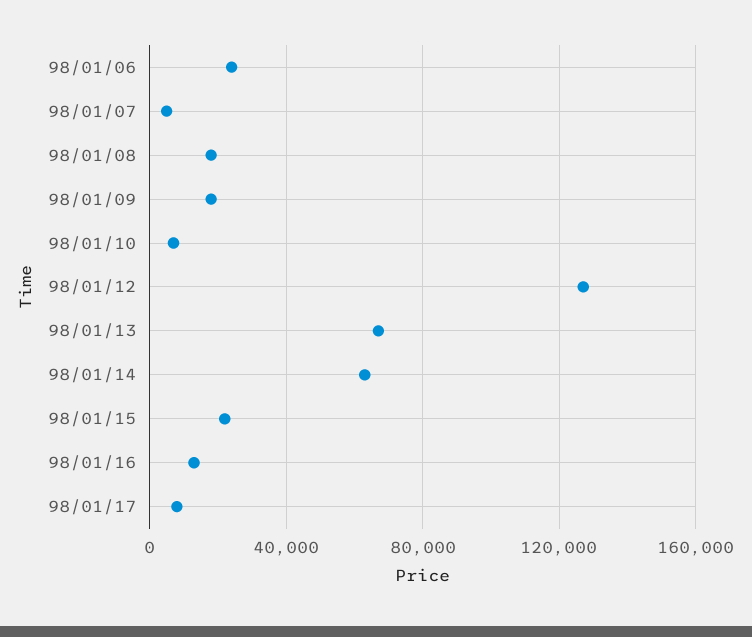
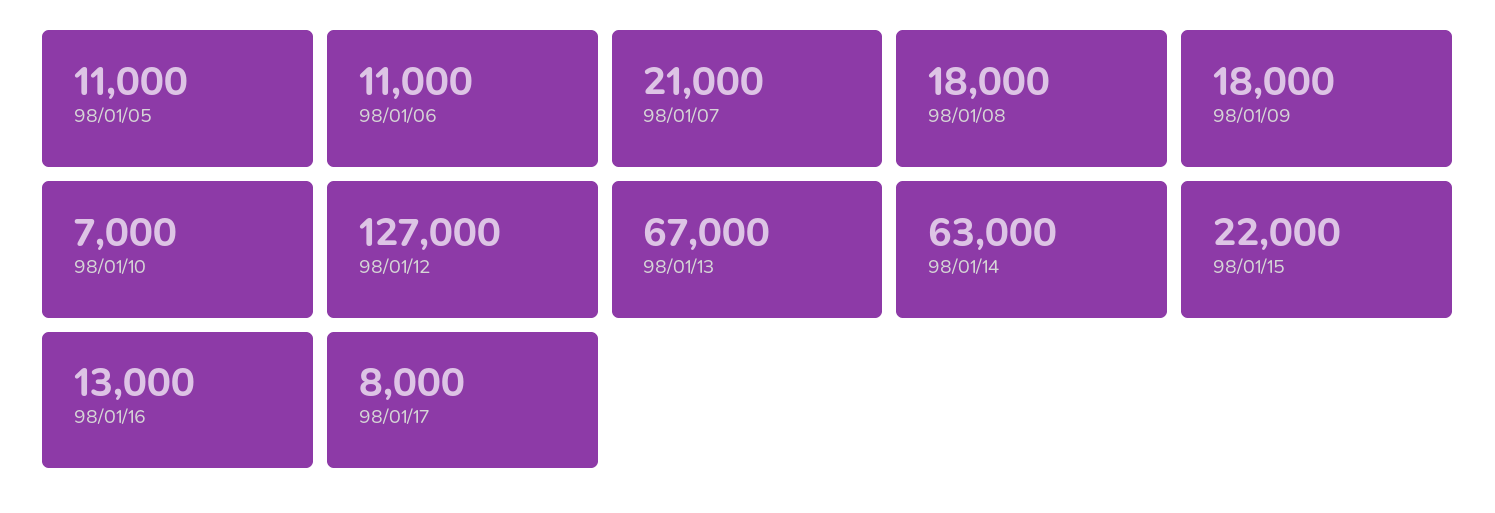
  {
-   "98/01/06": 25000,
+   "98/01/06": 11000,
-   "98/01/07": 5000,
+   "98/01/07": 21000,
    "98/01/08": 18000,
    "98/01/09": 18000,
    "98/01/10": 7000,
    "98/01/12": 127000,
    "98/01/13": 67000,
    "98/01/14": 63000,
    "98/01/15": 22000,
    "98/01/16": 13000,
-   "98/01/17": 8000
+   "98/01/17": 8000,
+   "98/01/05": 11000
  }

